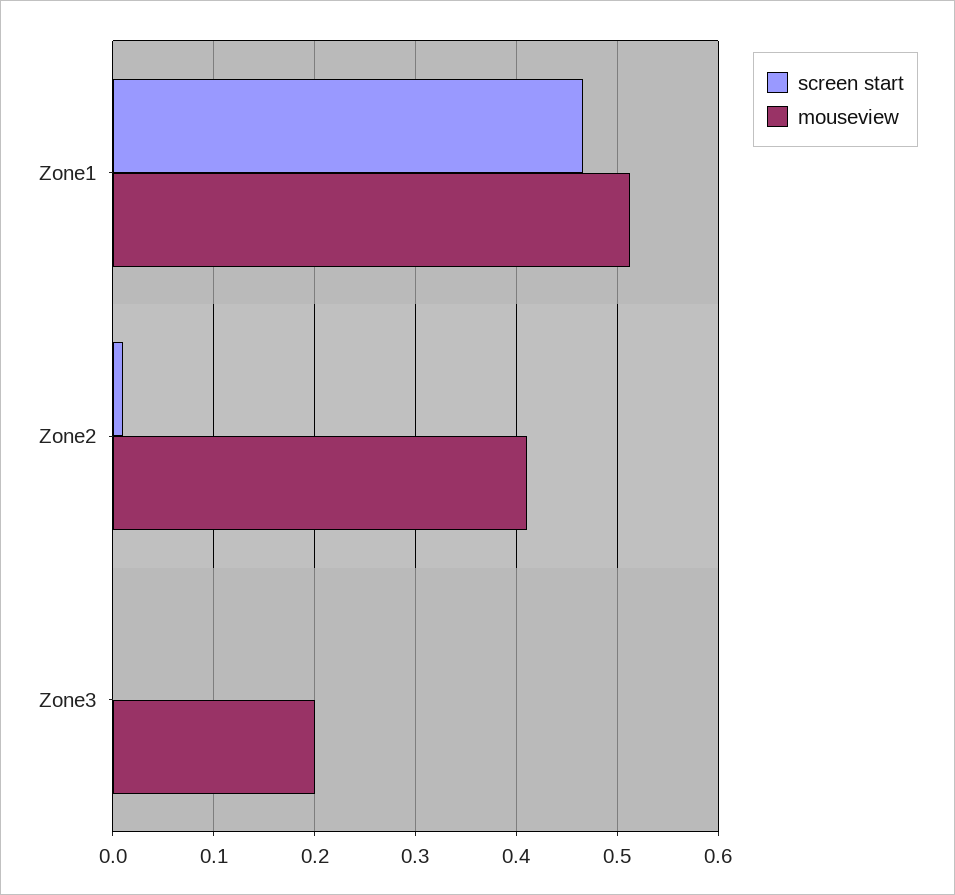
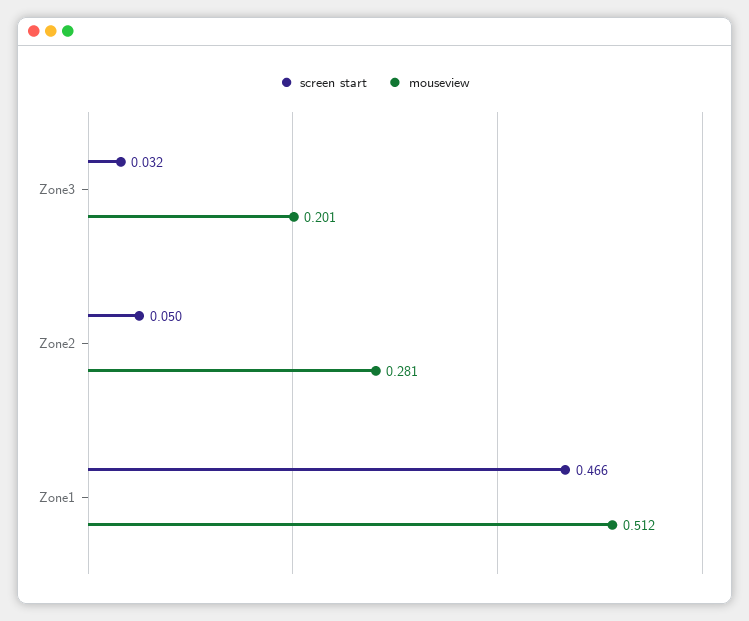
  {
    "screen start": {
      "Zone1": 0.466,
-     "Zone2": 0.01,
+     "Zone2": 0.05,
-     "Zone3": 0
+     "Zone3": 0.032
    },
    "mouseview": {
      "Zone1": 0.512,
-     "Zone2": 0.41,
+     "Zone2": 0.281,
      "Zone3": 0.201
    }
  }

